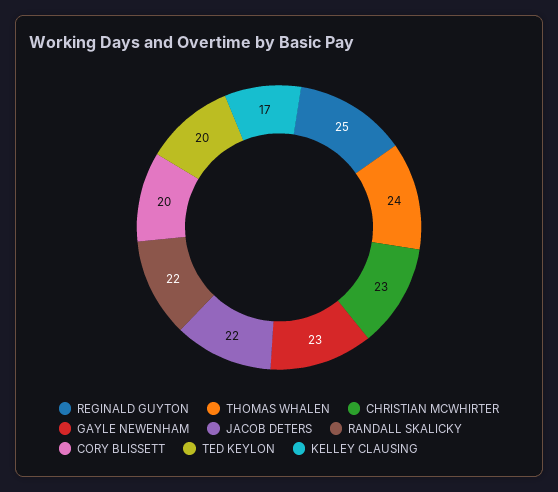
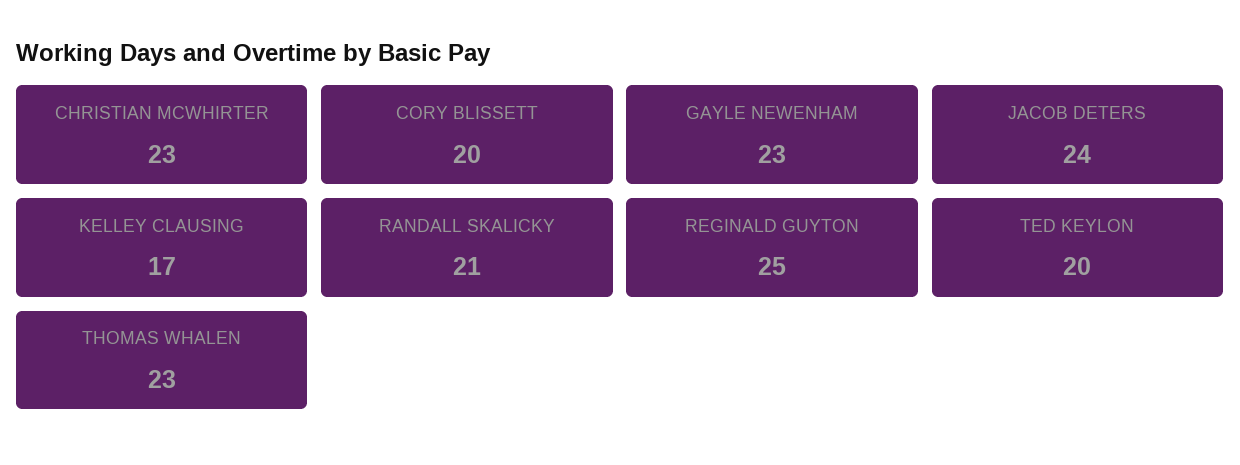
  {
    "REGINALD GUYTON": 25,
-   "THOMAS WHALEN": 24,
+   "THOMAS WHALEN": 23,
    "CHRISTIAN MCWHIRTER": 23,
    "GAYLE NEWENHAM": 23,
-   "JACOB DETERS": 22,
+   "JACOB DETERS": 24,
-   "RANDALL SKALICKY": 22,
+   "RANDALL SKALICKY": 21,
    "CORY BLISSETT": 20,
    "TED KEYLON": 20,
    "KELLEY CLAUSING": 17
  }

